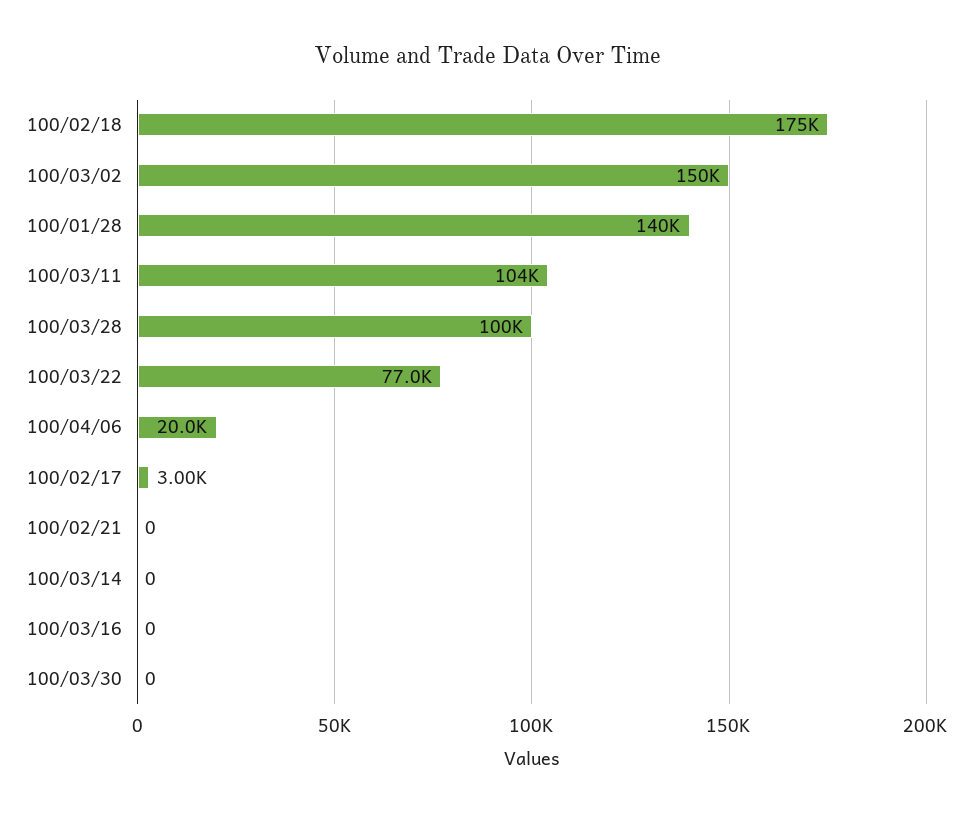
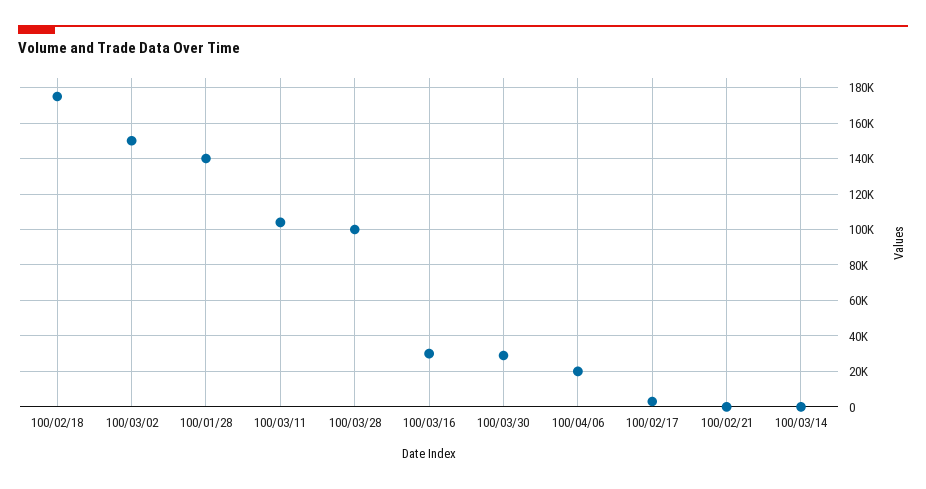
  {
    "100/02/18": 175000,
    "100/03/02": 150000,
    "100/01/28": 140000,
    "100/03/11": 104000,
    "100/03/28": 100000,
-   "100/03/22": 77000,
    "100/04/06": 20000,
    "100/02/17": 3000,
    "100/02/21": 0,
    "100/03/14": 0,
-   "100/03/16": 0,
+   "100/03/16": 30000,
-   "100/03/30": 0
+   "100/03/30": 30000
  }

